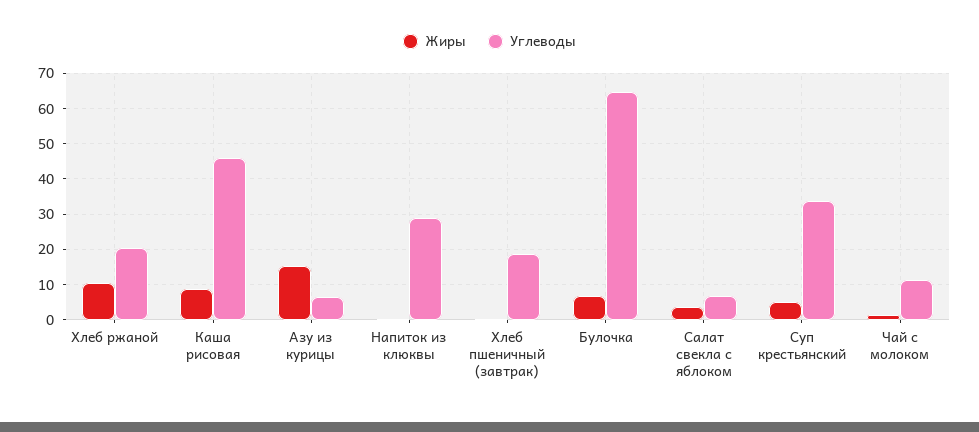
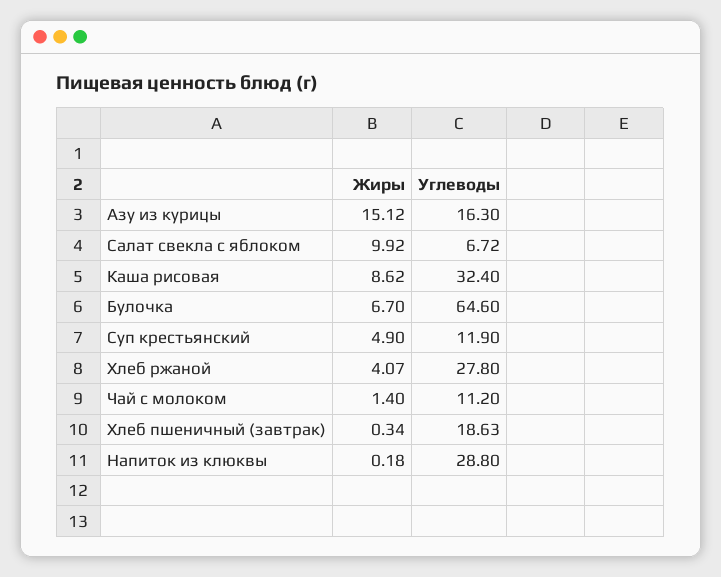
  {
    "Жиры": {
-     "Хлеб ржаной": 10,
+     "Хлеб ржаной": 4.07,
      "Каша рисовая": 8.62,
      "Азу из курицы": 15.12,
      "Напиток из клюквы": 0.18,
      "Хлеб пшеничный (завтрак)": 0.34,
      "Булочка": 6.7,
-     "Салат свекла с яблоком": 4,
+     "Салат свекла с яблоком": 9.92,
      "Суп крестьянский": 4.9,
      "Чай с молоком": 1.4
    },
    "Углеводы": {
-     "Хлеб ржаной": 20,
+     "Хлеб ржаной": 27.8,
-     "Каша рисовая": 46,
+     "Каша рисовая": 32.4,
-     "Азу из курицы": 6,
+     "Азу из курицы": 16.3,
      "Напиток из клюквы": 28.8,
      "Хлеб пшеничный (завтрак)": 18.63,
      "Булочка": 64.6,
      "Салат свекла с яблоком": 6.72,
-     "Суп крестьянский": 34,
+     "Суп крестьянский": 11.9,
      "Чай с молоком": 11.2
    }
  }

